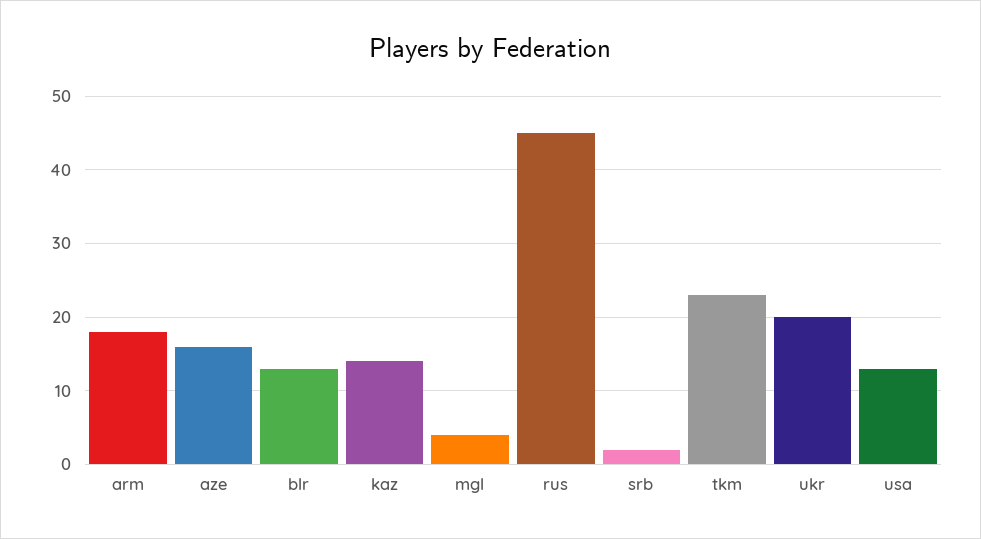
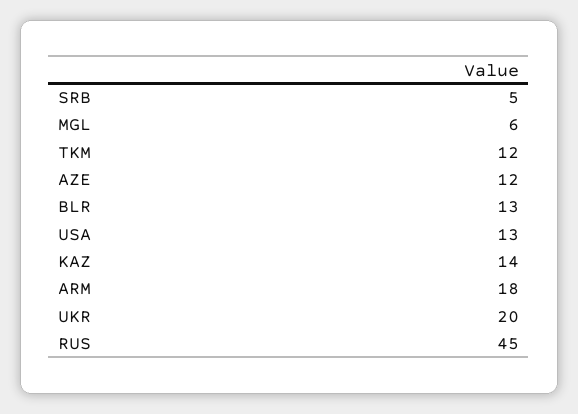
  {
    "arm": 18,
-   "aze": 16,
+   "aze": 12,
    "blr": 13,
    "kaz": 14,
-   "mgl": 4,
+   "mgl": 6,
    "rus": 45,
-   "srb": 2,
+   "srb": 5,
-   "tkm": 23,
+   "tkm": 12,
    "ukr": 20,
    "usa": 13
  }

